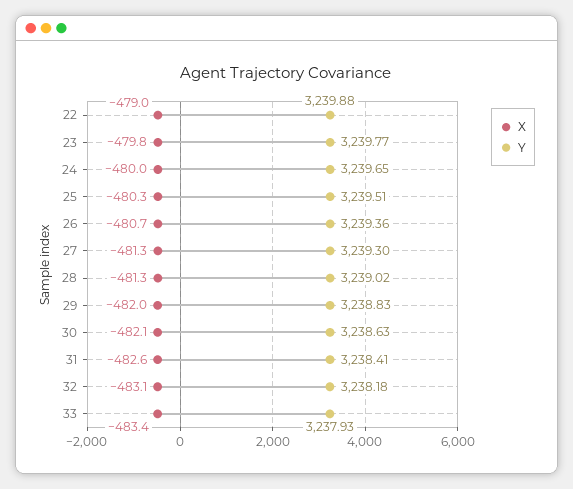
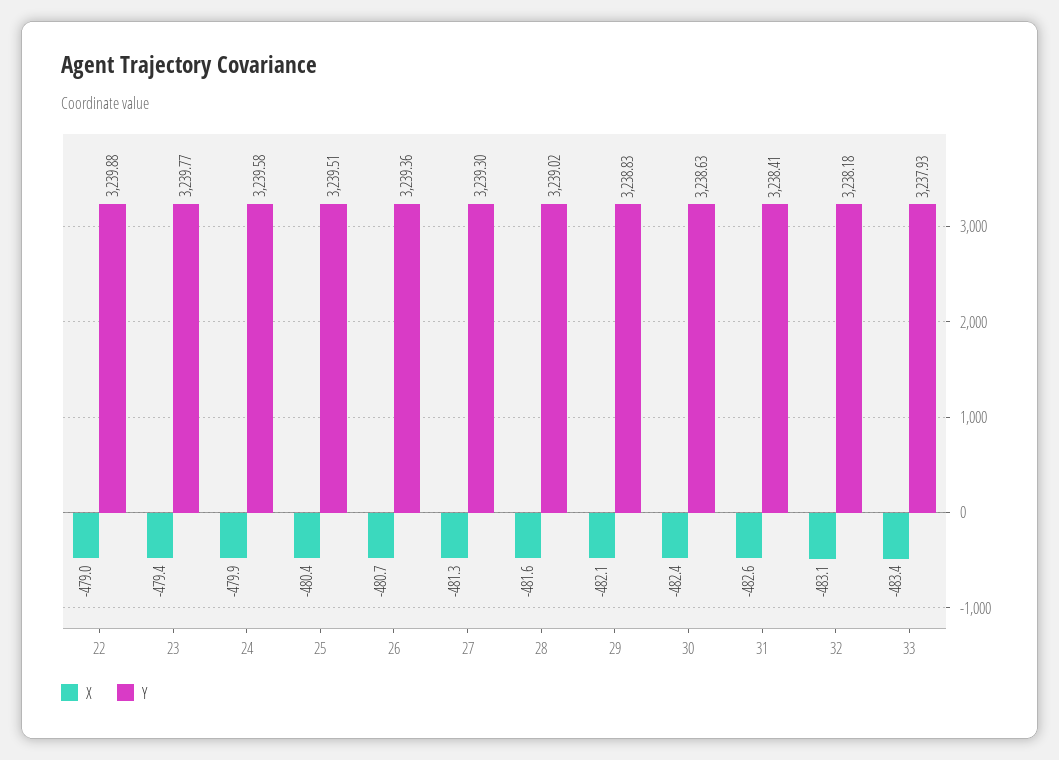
  {
    "X": {
      "22": -479,
-     "23": -479.8,
+     "23": -479.4,
-     "24": -480,
+     "24": -479.9,
-     "25": -480.3,
+     "25": -480.4,
      "26": -480.7,
      "27": -481.3,
-     "28": -481.3,
+     "28": -481.6,
-     "29": -482,
+     "29": -482.1,
-     "30": -482.1,
+     "30": -482.4,
      "31": -482.6,
      "32": -483.1,
      "33": -483.4
    },
    "Y": {
      "22": 3239.88,
      "23": 3239.77,
-     "24": 3239.65,
+     "24": 3239.58,
      "25": 3239.51,
      "26": 3239.36,
      "27": 3239.3,
      "28": 3239.02,
      "29": 3238.83,
      "30": 3238.63,
      "31": 3238.41,
      "32": 3238.18,
      "33": 3237.93
    }
  }

